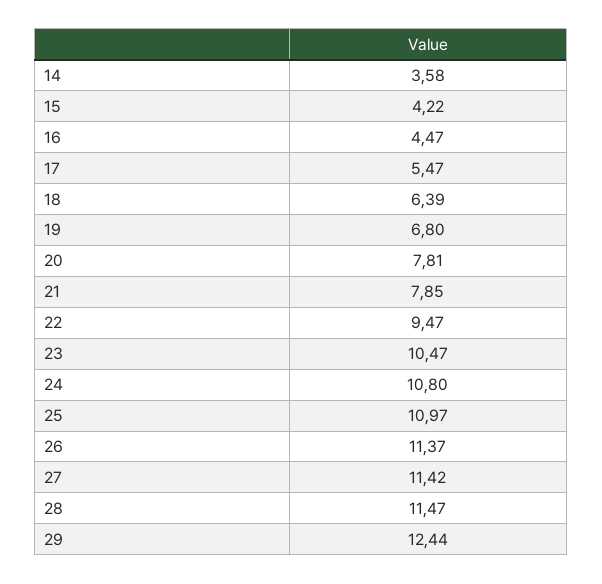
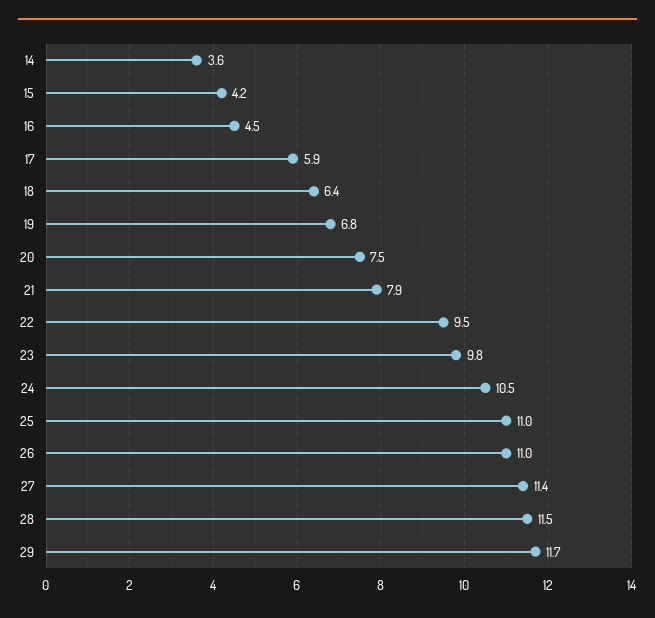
  {
    "14": 3.58,
    "15": 4.22,
    "16": 4.47,
-   "17": 5.47,
+   "17": 5.9,
    "18": 6.39,
    "19": 6.8,
-   "20": 7.81,
+   "20": 7.5,
    "21": 7.85,
    "22": 9.47,
-   "23": 10.47,
+   "23": 9.8,
-   "24": 10.8,
+   "24": 10.5,
    "25": 10.97,
-   "26": 11.37,
+   "26": 11,
    "27": 11.42,
    "28": 11.47,
-   "29": 12.44
+   "29": 11.7
  }

